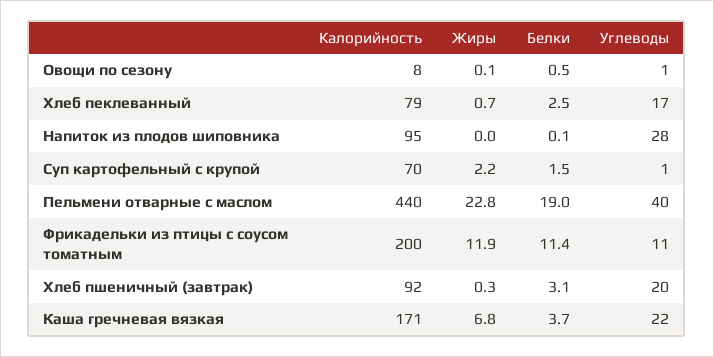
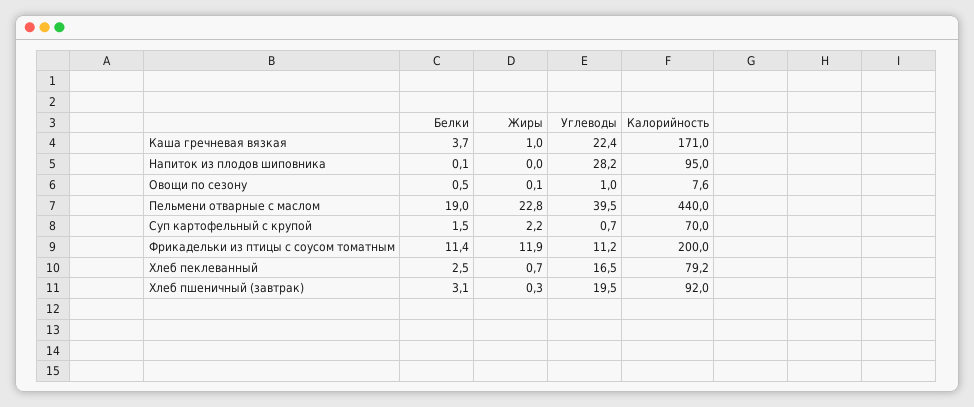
  {
    "Калорийность": {
      "Овощи по сезону": 7.6,
      "Хлеб пеклеванный": 79.2,
      "Напиток из плодов шиповника": 95,
      "Суп картофельный с крупой": 70,
      "Пельмени отварные с маслом": 440,
      "Фрикадельки из птицы с соусом томатным": 200,
      "Хлеб пшеничный (завтрак)": 92,
      "Каша гречневая вязкая": 171
    },
    "Жиры": {
      "Овощи по сезону": 0.1,
      "Хлеб пеклеванный": 0.7,
      "Напиток из плодов шиповника": 0,
      "Суп картофельный с крупой": 2.2,
      "Пельмени отварные с маслом": 22.8,
      "Фрикадельки из птицы с соусом томатным": 11.9,
      "Хлеб пшеничный (завтрак)": 0.3,
-     "Каша гречневая вязкая": 6.8
+     "Каша гречневая вязкая": 1
    },
    "Белки": {
      "Овощи по сезону": 0.5,
      "Хлеб пеклеванный": 2.5,
      "Напиток из плодов шиповника": 0.1,
      "Суп картофельный с крупой": 1.5,
      "Пельмени отварные с маслом": 19,
      "Фрикадельки из птицы с соусом томатным": 11.4,
      "Хлеб пшеничный (завтрак)": 3.1,
      "Каша гречневая вязкая": 3.7
    },
    "Углеводы": {
      "Овощи по сезону": 1,
      "Хлеб пеклеванный": 16.5,
      "Напиток из плодов шиповника": 28.2,
      "Суп картофельный с крупой": 0.7,
      "Пельмени отварные с маслом": 39.5,
      "Фрикадельки из птицы с соусом томатным": 11.2,
      "Хлеб пшеничный (завтрак)": 19.5,
      "Каша гречневая вязкая": 22.4
    }
  }

